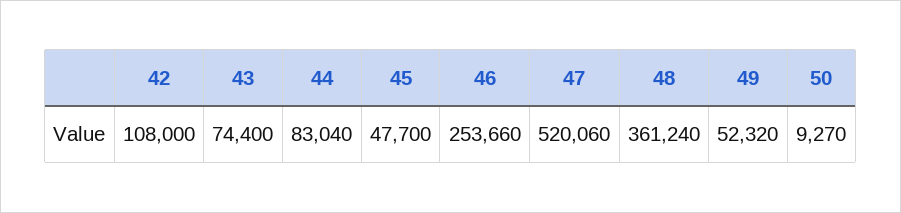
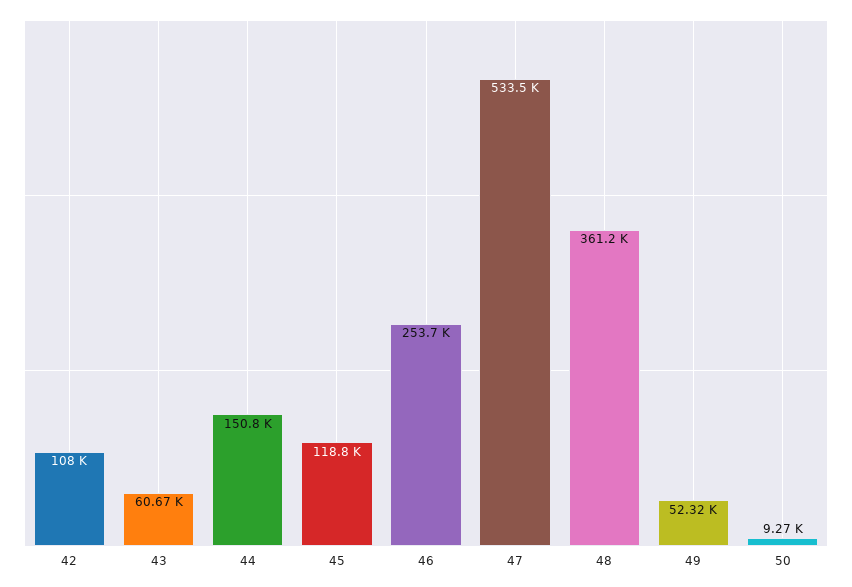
  {
    "42": 108000,
-   "43": 74400,
+   "43": 60670,
-   "44": 83040,
+   "44": 150800,
-   "45": 47700,
+   "45": 118800,
    "46": 253660,
-   "47": 520060,
+   "47": 533500,
    "48": 361240,
    "49": 52320,
    "50": 9270
  }

